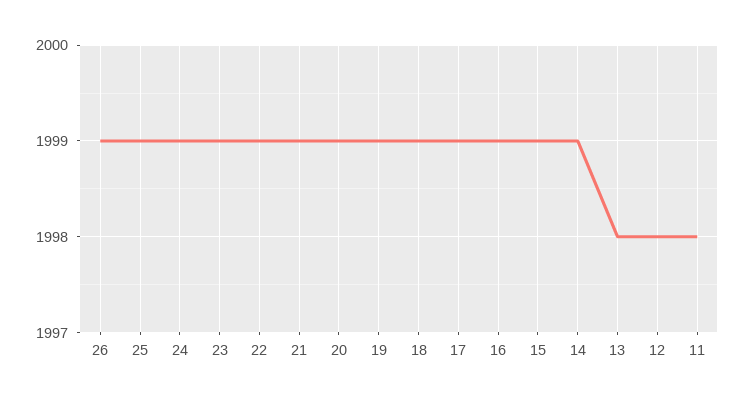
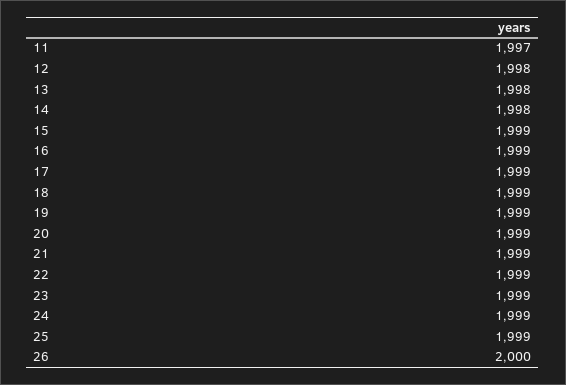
  {
-   "26": 1999,
+   "26": 2000,
    "25": 1999,
    "24": 1999,
    "23": 1999,
    "22": 1999,
    "21": 1999,
    "20": 1999,
    "19": 1999,
    "18": 1999,
    "17": 1999,
    "16": 1999,
    "15": 1999,
-   "14": 1999,
+   "14": 1998,
    "13": 1998,
    "12": 1998,
-   "11": 1998
+   "11": 1997
  }

